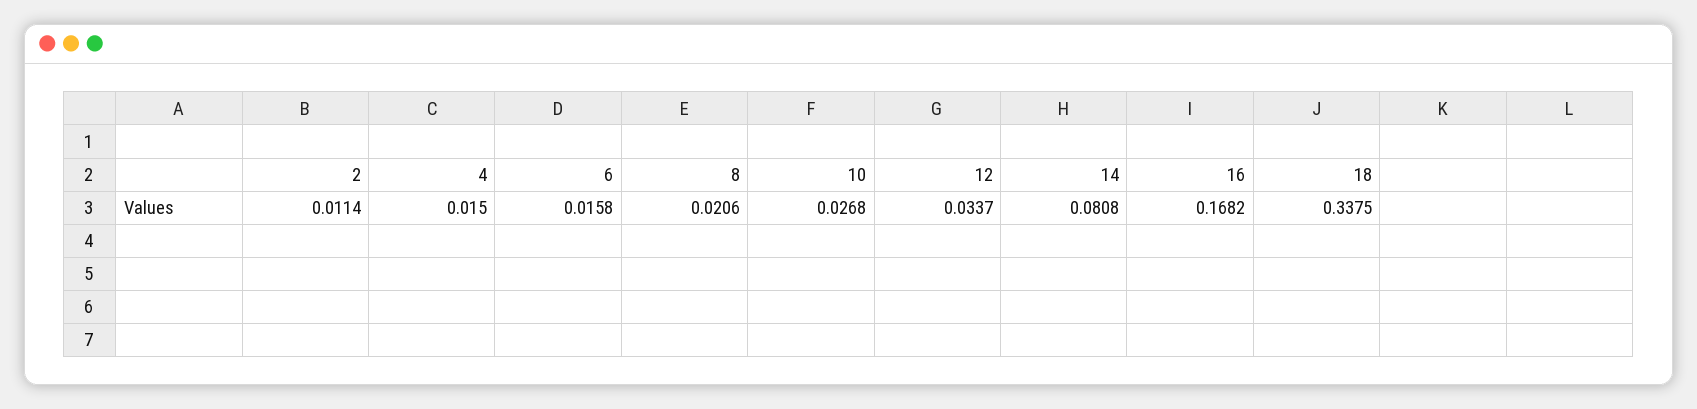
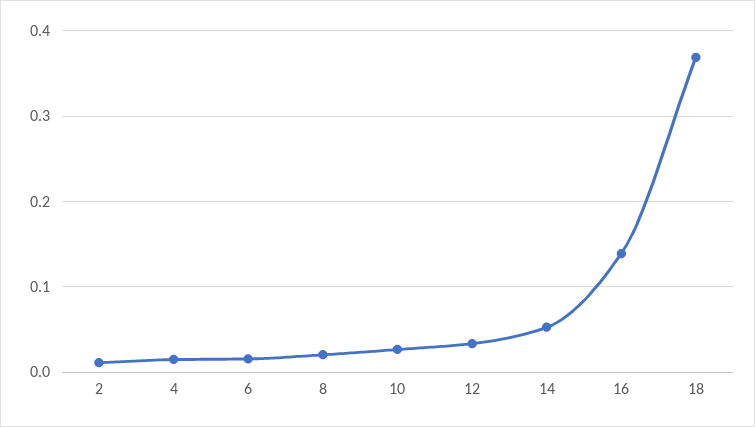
  {
    "2": 0.0114,
    "4": 0.015,
    "6": 0.0158,
    "8": 0.0206,
    "10": 0.0268,
    "12": 0.0337,
-   "14": 0.0808,
+   "14": 0.05,
-   "16": 0.1682,
+   "16": 0.14,
-   "18": 0.3375
+   "18": 0.37
  }

